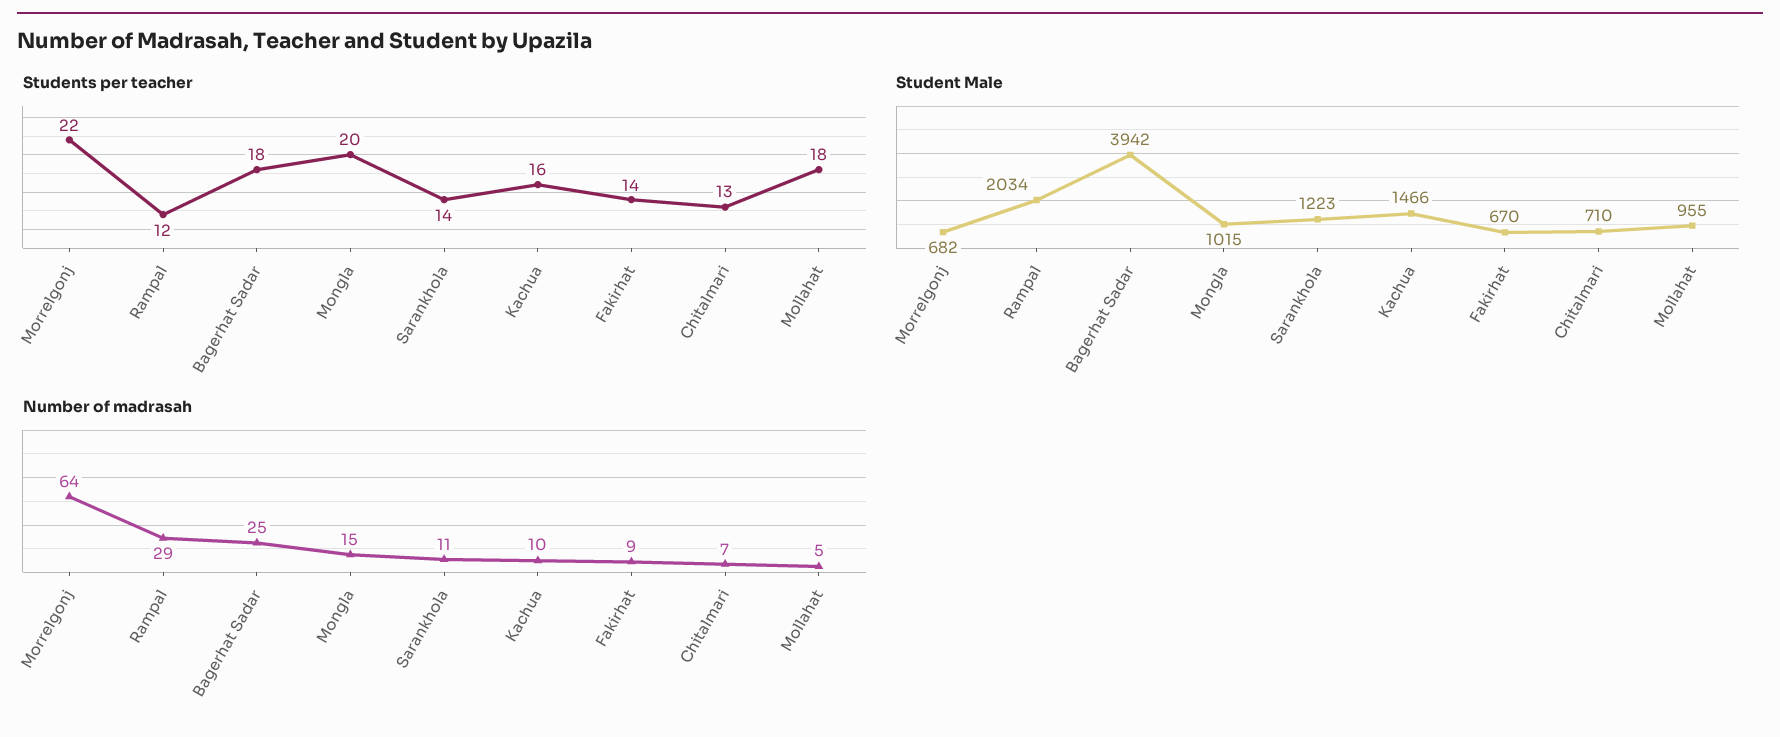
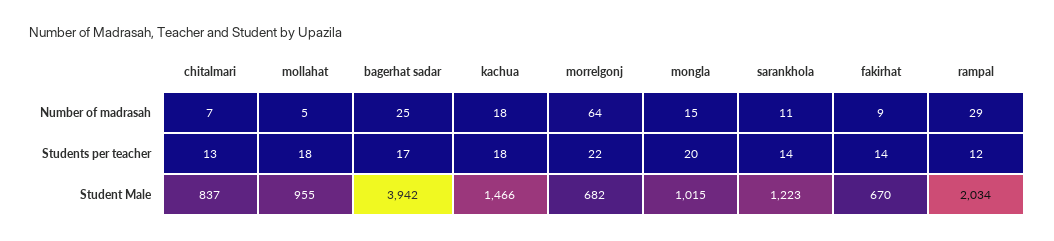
  {
    "Students per teacher": {
      "Morrelgonj": 22,
      "Rampal": 12,
-     "Bagerhat Sadar": 18,
+     "Bagerhat Sadar": 17,
      "Mongla": 20,
      "Sarankhola": 14,
-     "Kachua": 16,
+     "Kachua": 18,
      "Fakirhat": 14,
      "Chitalmari": 13,
      "Mollahat": 18
    },
    "Student Male": {
      "Morrelgonj": 682,
      "Rampal": 2034,
      "Bagerhat Sadar": 3942,
      "Mongla": 1015,
      "Sarankhola": 1223,
      "Kachua": 1466,
      "Fakirhat": 670,
-     "Chitalmari": 710,
+     "Chitalmari": 837,
      "Mollahat": 955
    },
    "Number of madrasah": {
      "Morrelgonj": 64,
      "Rampal": 29,
      "Bagerhat Sadar": 25,
      "Mongla": 15,
      "Sarankhola": 11,
-     "Kachua": 10,
+     "Kachua": 18,
      "Fakirhat": 9,
      "Chitalmari": 7,
      "Mollahat": 5
    }
  }

